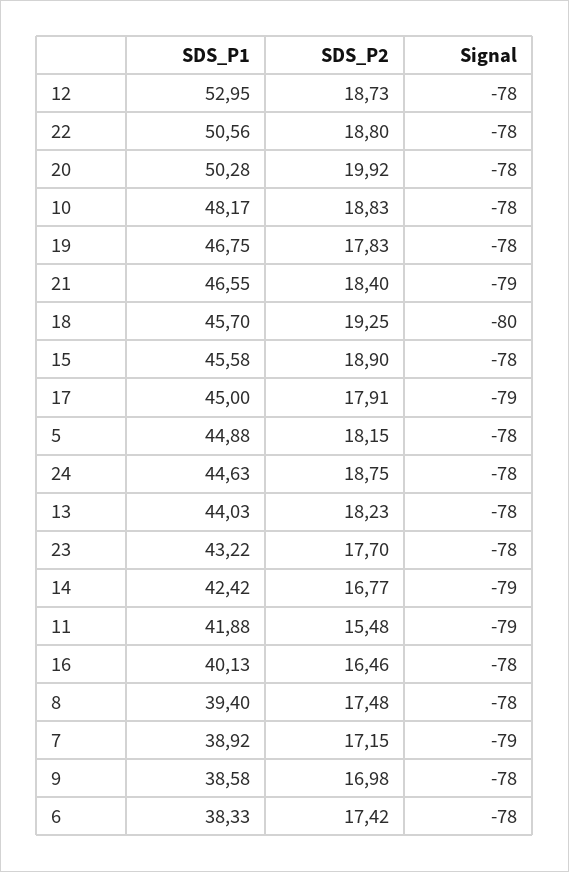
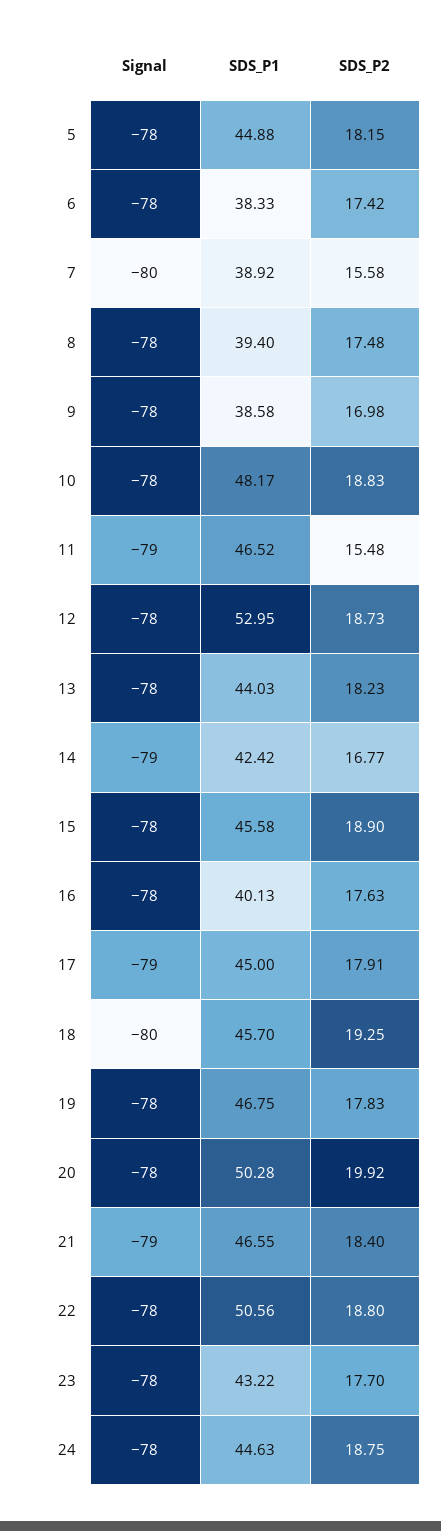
  {
    "SDS_P1": {
      "12": 52.95,
      "22": 50.56,
      "20": 50.28,
      "10": 48.17,
      "19": 46.75,
      "21": 46.55,
      "18": 45.7,
      "15": 45.58,
      "17": 45,
      "5": 44.88,
      "24": 44.63,
      "13": 44.03,
      "23": 43.22,
      "14": 42.42,
-     "11": 41.88,
+     "11": 46.52,
      "16": 40.13,
      "8": 39.4,
      "7": 38.92,
      "9": 38.58,
      "6": 38.33
    },
    "SDS_P2": {
      "12": 18.73,
      "22": 18.8,
      "20": 19.92,
      "10": 18.83,
      "19": 17.83,
      "21": 18.4,
      "18": 19.25,
      "15": 18.9,
      "17": 17.91,
      "5": 18.15,
      "24": 18.75,
      "13": 18.23,
      "23": 17.7,
      "14": 16.77,
      "11": 15.48,
-     "16": 16.46,
+     "16": 17.63,
      "8": 17.48,
-     "7": 17.15,
+     "7": 15.58,
      "9": 16.98,
      "6": 17.42
    },
    "Signal": {
      "12": -78,
      "22": -78,
      "20": -78,
      "10": -78,
      "19": -78,
      "21": -79,
      "18": -80,
      "15": -78,
      "17": -79,
      "5": -78,
      "24": -78,
      "13": -78,
      "23": -78,
      "14": -79,
      "11": -79,
      "16": -78,
      "8": -78,
-     "7": -79,
+     "7": -80,
      "9": -78,
      "6": -78
    }
  }

